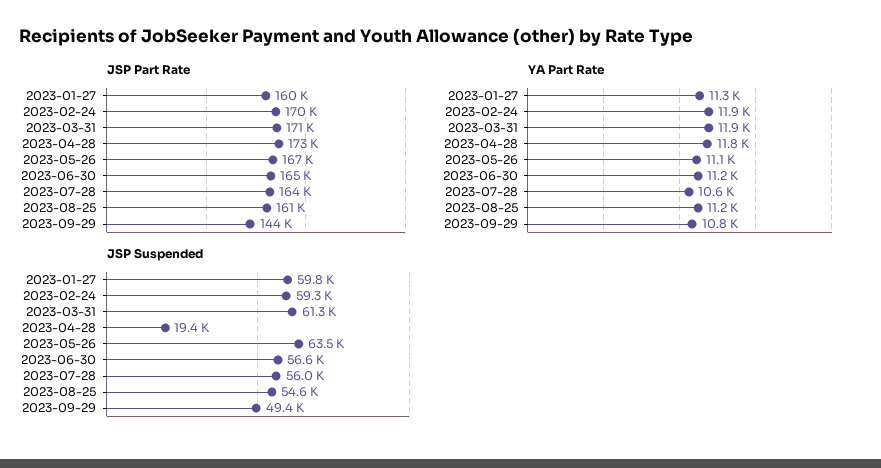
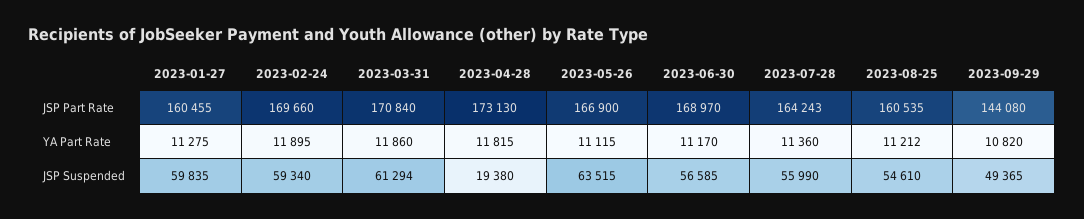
  {
    "JSP Part Rate": {
      "2023-01-27": 160455,
      "2023-02-24": 169660,
      "2023-03-31": 170840,
      "2023-04-28": 173130,
      "2023-05-26": 166900,
-     "2023-06-30": 165000,
+     "2023-06-30": 168970,
      "2023-07-28": 164243,
      "2023-08-25": 160535,
      "2023-09-29": 144080
    },
    "YA Part Rate": {
      "2023-01-27": 11275,
      "2023-02-24": 11895,
      "2023-03-31": 11860,
      "2023-04-28": 11815,
      "2023-05-26": 11115,
      "2023-06-30": 11170,
-     "2023-07-28": 10600,
+     "2023-07-28": 11360,
      "2023-08-25": 11212,
      "2023-09-29": 10820
    },
    "JSP Suspended": {
      "2023-01-27": 59835,
      "2023-02-24": 59340,
      "2023-03-31": 61294,
      "2023-04-28": 19380,
      "2023-05-26": 63515,
      "2023-06-30": 56585,
      "2023-07-28": 55990,
      "2023-08-25": 54610,
      "2023-09-29": 49365
    }
  }

